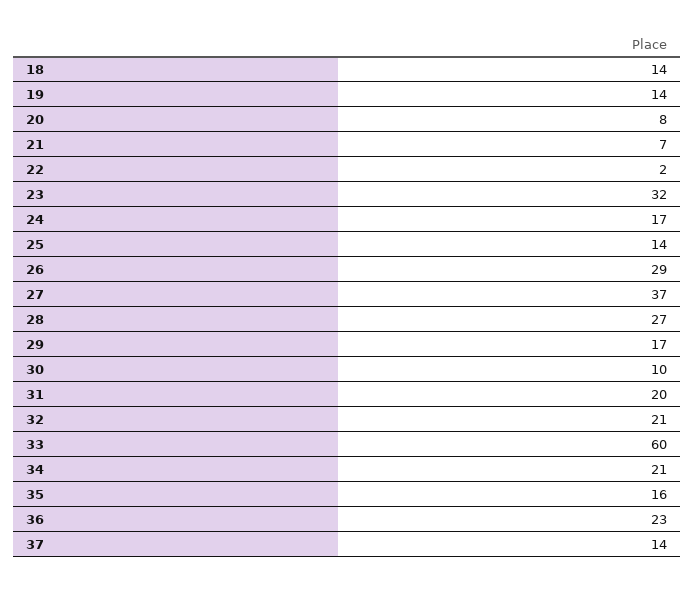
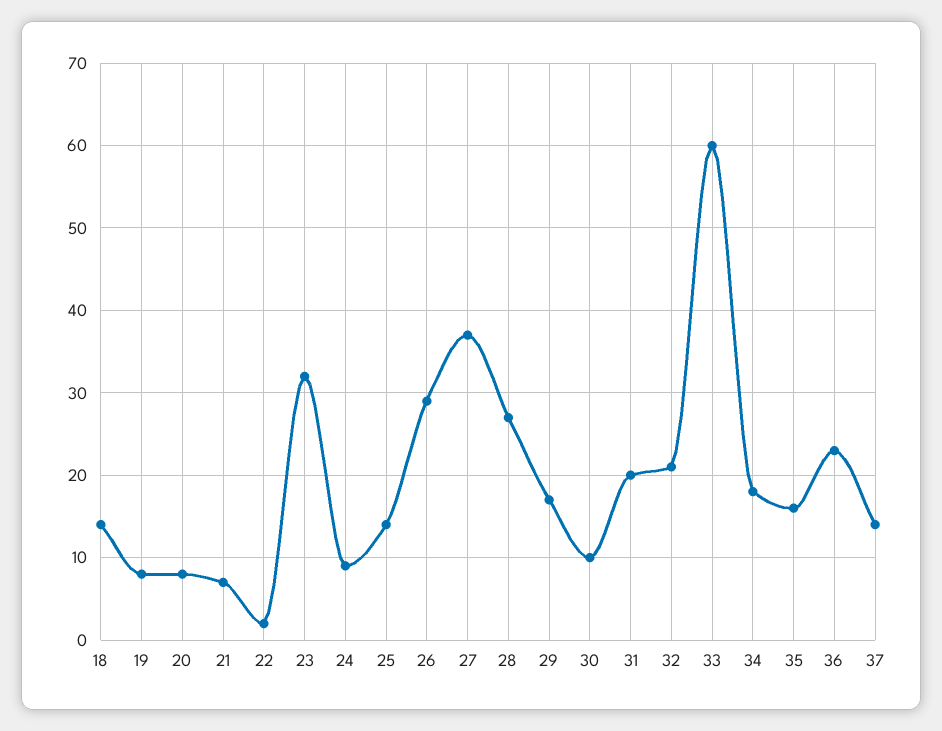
  {
    "18": 14,
-   "19": 14,
+   "19": 8,
    "20": 8,
    "21": 7,
    "22": 2,
    "23": 32,
-   "24": 17,
+   "24": 9,
    "25": 14,
    "26": 29,
    "27": 37,
    "28": 27,
    "29": 17,
    "30": 10,
    "31": 20,
    "32": 21,
    "33": 60,
-   "34": 21,
+   "34": 18,
    "35": 16,
    "36": 23,
    "37": 14
  }

